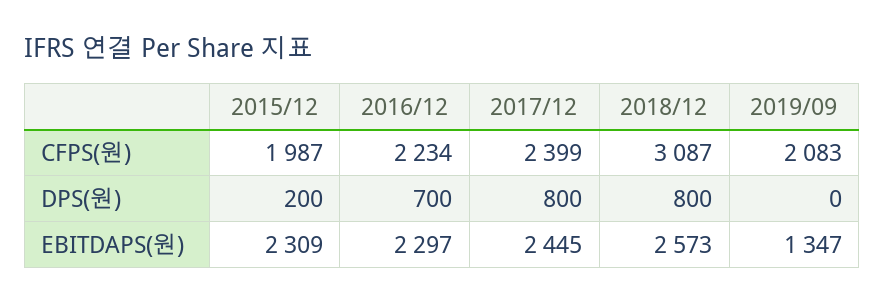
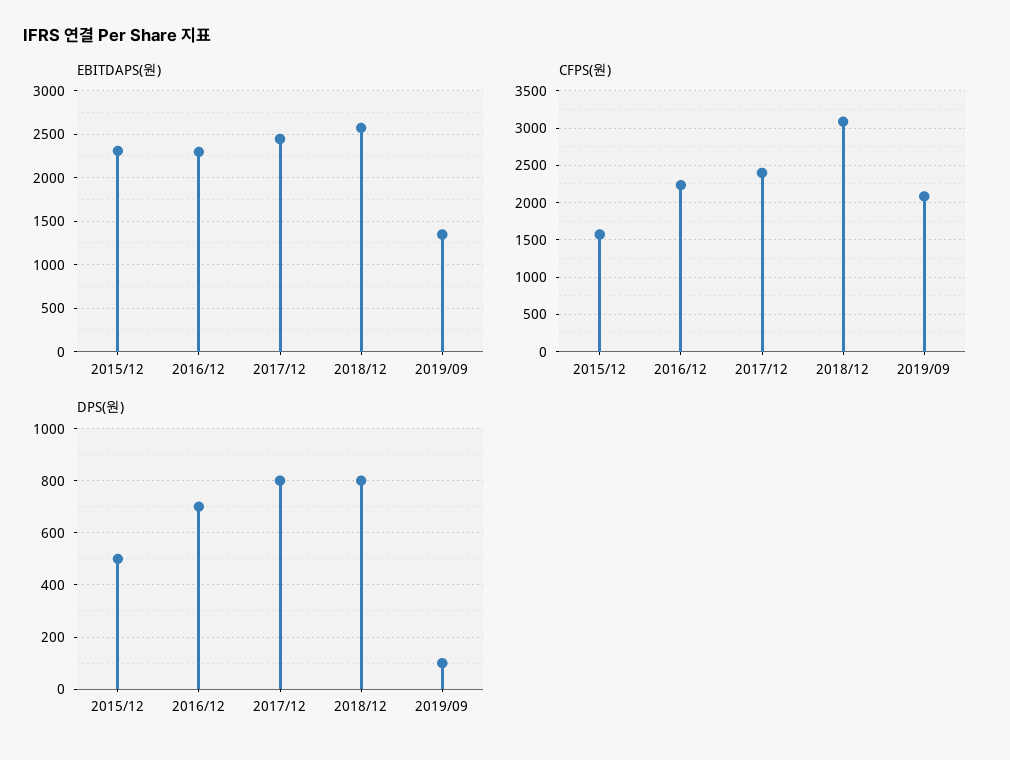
  {
    "CFPS(원)": {
-     "2015/12": 1987,
+     "2015/12": 1600,
      "2016/12": 2234,
      "2017/12": 2399,
      "2018/12": 3087,
      "2019/09": 2083
    },
    "DPS(원)": {
-     "2015/12": 200,
+     "2015/12": 500,
      "2016/12": 700,
      "2017/12": 800,
      "2018/12": 800,
-     "2019/09": 0
+     "2019/09": 100
    },
    "EBITDAPS(원)": {
      "2015/12": 2309,
      "2016/12": 2297,
      "2017/12": 2445,
      "2018/12": 2573,
      "2019/09": 1347
    }
  }

